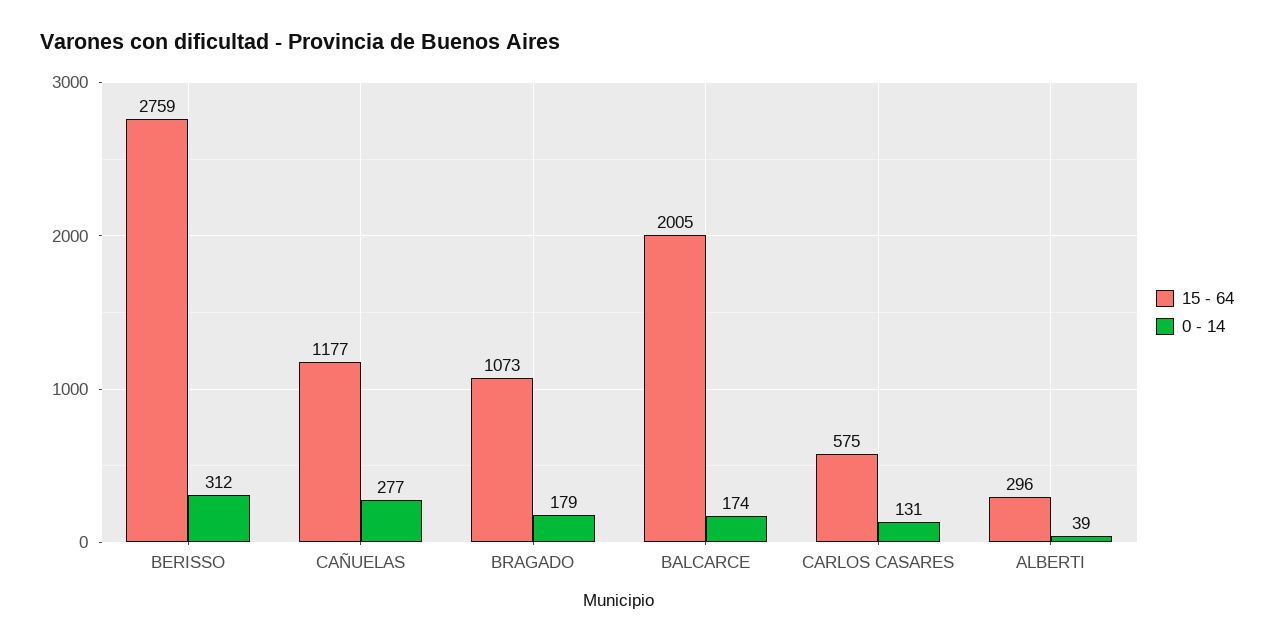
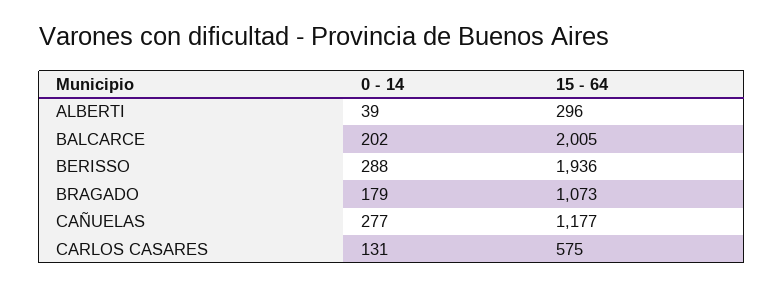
  {
    "15 - 64": {
-     "BERISSO": 2759,
+     "BERISSO": 1936,
      "CAÑUELAS": 1177,
      "BRAGADO": 1073,
      "BALCARCE": 2005,
      "CARLOS CASARES": 575,
      "ALBERTI": 296
    },
    "0 - 14": {
-     "BERISSO": 312,
+     "BERISSO": 288,
      "CAÑUELAS": 277,
      "BRAGADO": 179,
-     "BALCARCE": 174,
+     "BALCARCE": 202,
      "CARLOS CASARES": 131,
      "ALBERTI": 39
    }
  }

